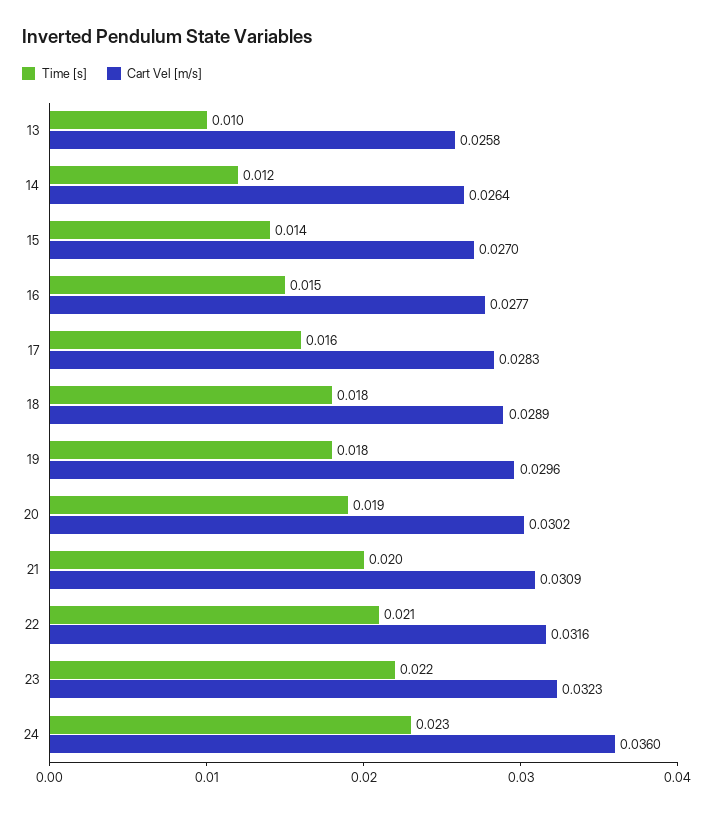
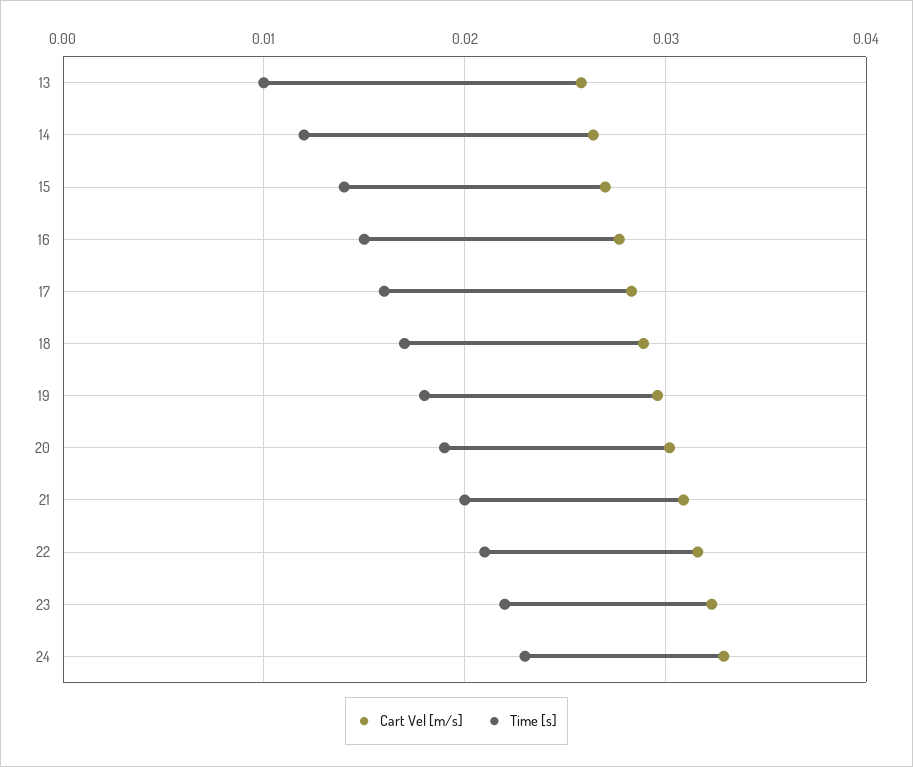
  {
    "Time [s]": {
      "13": 0.01,
      "14": 0.012,
      "15": 0.014,
      "16": 0.015,
      "17": 0.016,
-     "18": 0.018,
+     "18": 0.017,
      "19": 0.018,
      "20": 0.019,
      "21": 0.02,
      "22": 0.021,
      "23": 0.022,
      "24": 0.023
    },
    "Cart Vel [m/s]": {
      "13": 0.0258,
      "14": 0.0264,
      "15": 0.027,
      "16": 0.0277,
      "17": 0.0283,
      "18": 0.0289,
      "19": 0.0296,
      "20": 0.0302,
      "21": 0.0309,
      "22": 0.0316,
      "23": 0.0323,
-     "24": 0.036
+     "24": 0.033
    }
  }

